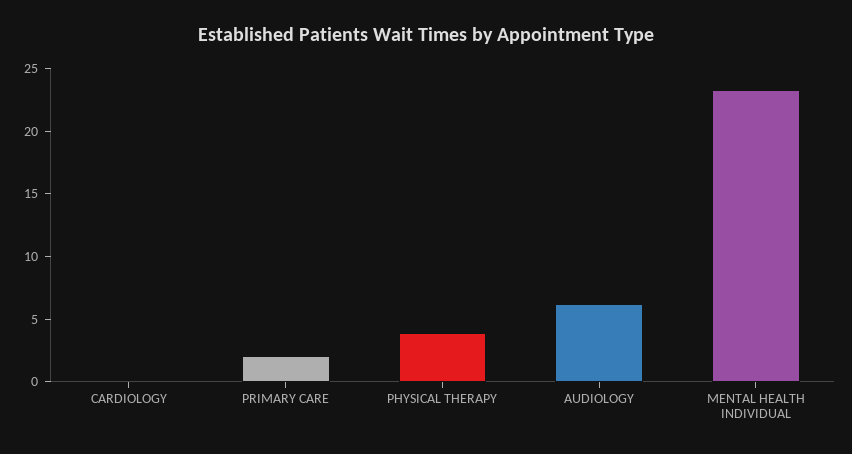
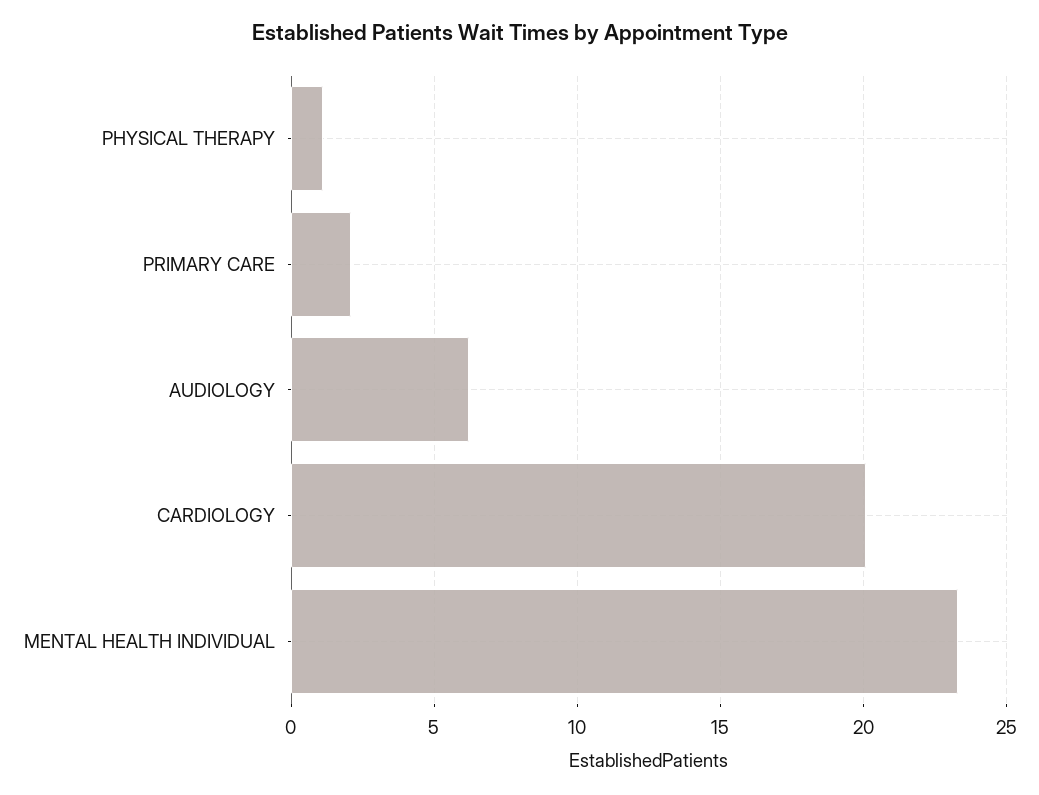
  {
-   "CARDIOLOGY": 0,
+   "CARDIOLOGY": 20,
    "PRIMARY CARE": 2,
-   "PHYSICAL THERAPY": 4,
+   "PHYSICAL THERAPY": 1,
    "AUDIOLOGY": 6,
    "MENTAL HEALTH INDIVIDUAL": 23.5
  }

